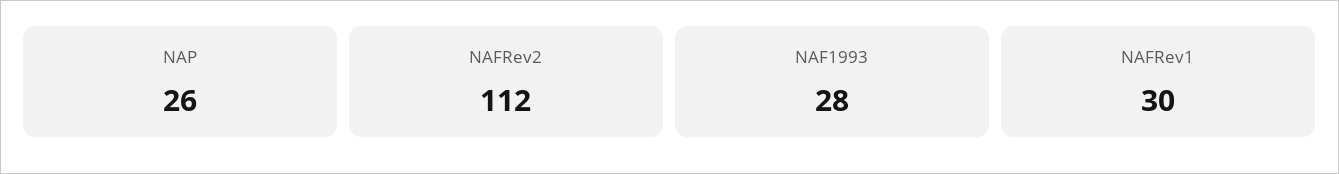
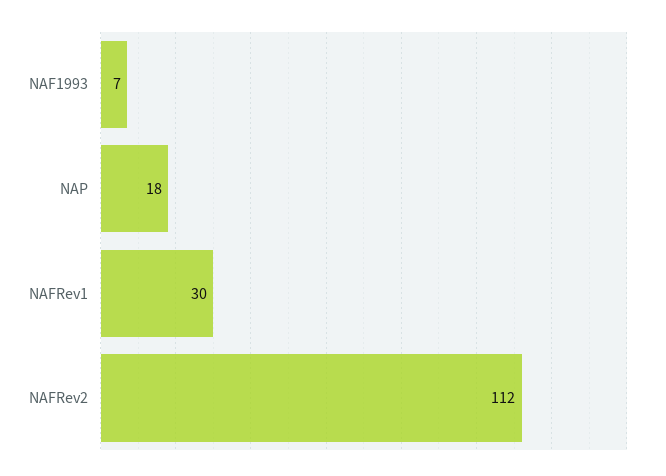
  {
-   "NAP": 26,
+   "NAP": 18,
    "NAFRev2": 112,
-   "NAF1993": 28,
+   "NAF1993": 7,
    "NAFRev1": 30
  }

